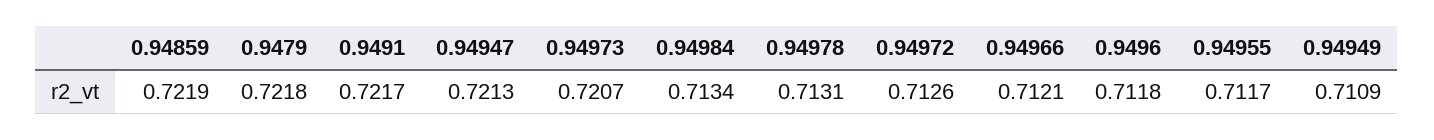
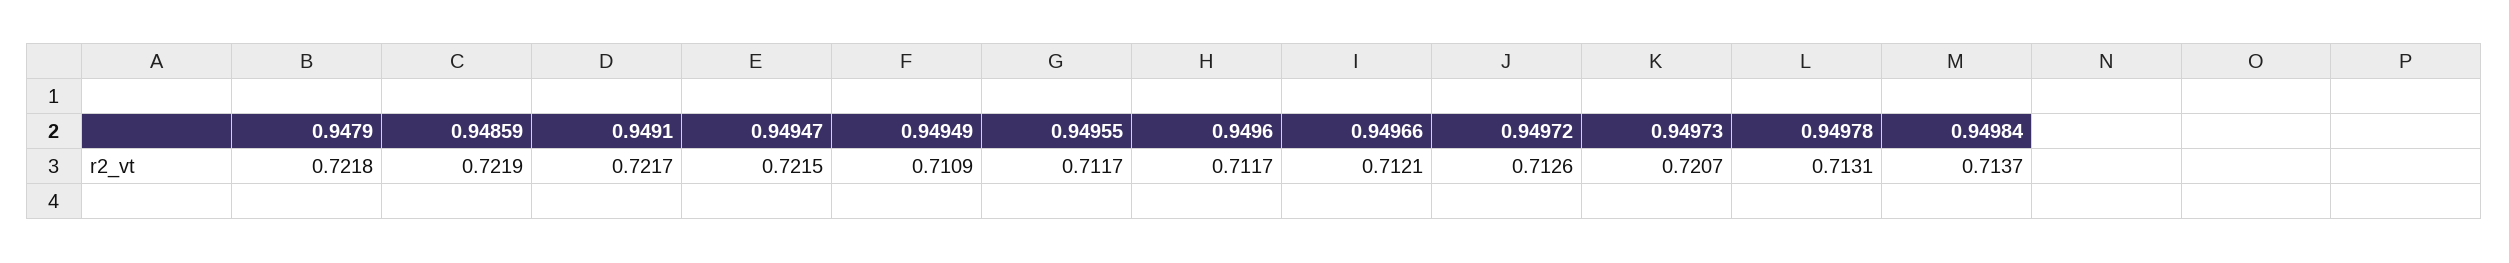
  {
    "0.94859": 0.7219,
    "0.9479": 0.7218,
    "0.9491": 0.7217,
-   "0.94947": 0.7213,
+   "0.94947": 0.7215,
    "0.94973": 0.7207,
-   "0.94984": 0.7134,
+   "0.94984": 0.7137,
    "0.94978": 0.7131,
    "0.94972": 0.7126,
    "0.94966": 0.7121,
-   "0.9496": 0.7118,
+   "0.9496": 0.7117,
    "0.94955": 0.7117,
    "0.94949": 0.7109
  }

